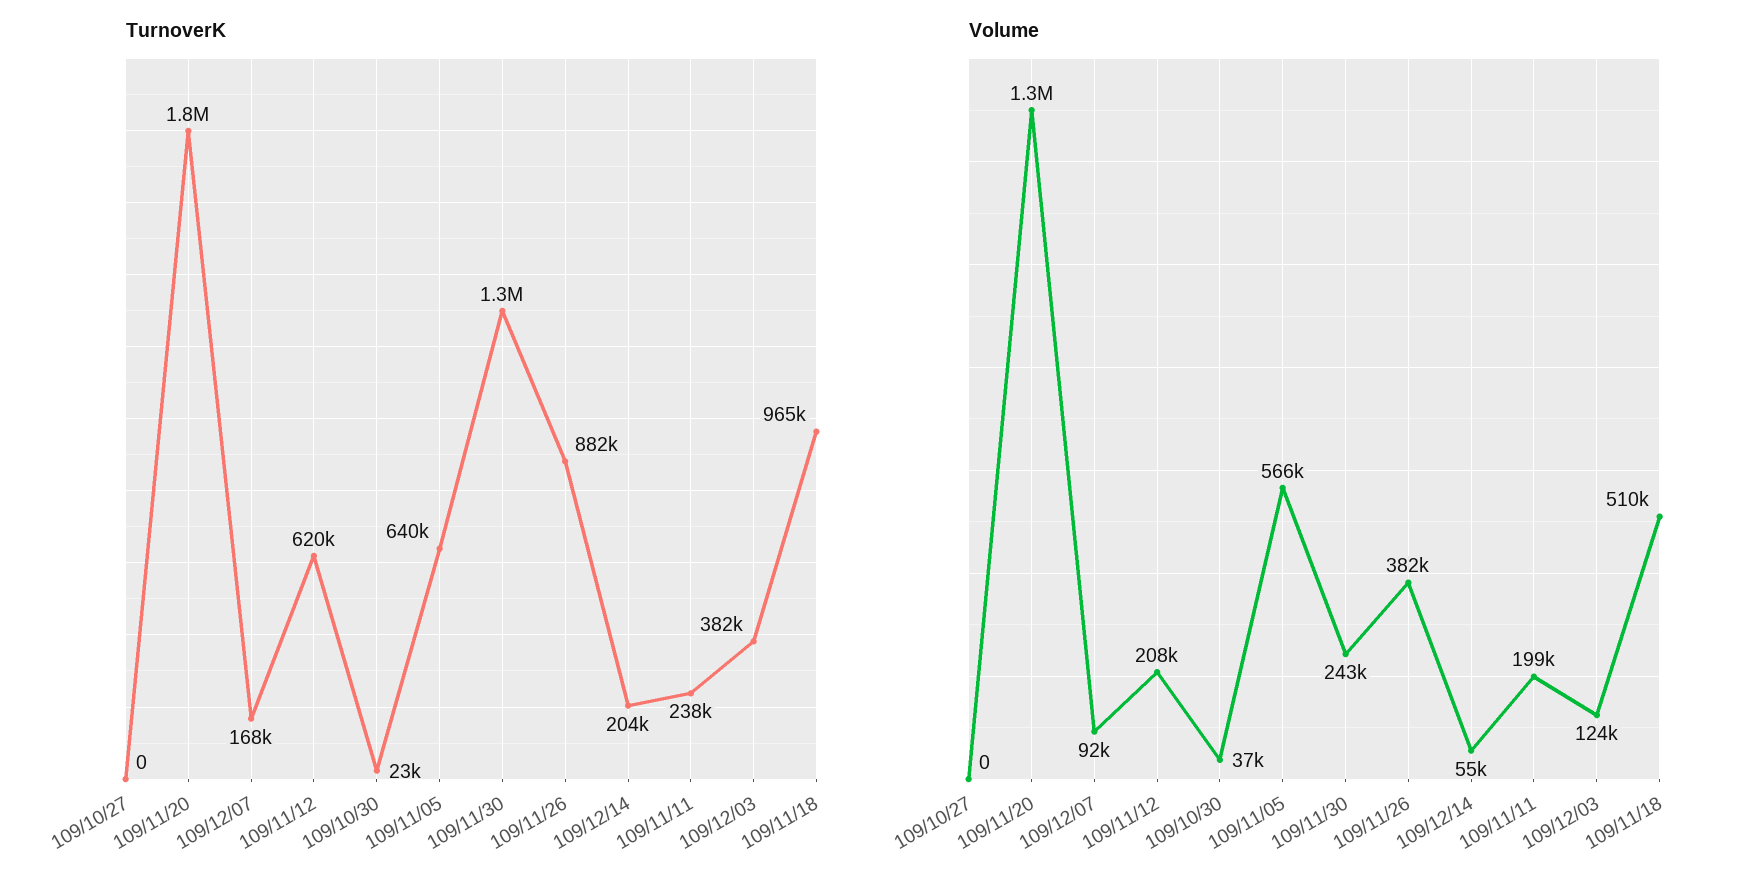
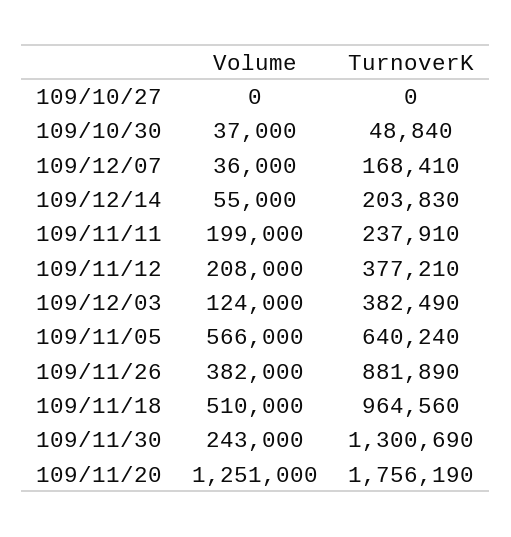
  {
    "TurnoverK": {
      "109/10/27": 0,
      "109/11/20": 1756190,
      "109/12/07": 168410,
-     "109/11/12": 620000,
+     "109/11/12": 377210,
-     "109/10/30": 23000,
+     "109/10/30": 48840,
      "109/11/05": 640240,
      "109/11/30": 1300690,
      "109/11/26": 881890,
      "109/12/14": 203830,
      "109/11/11": 237910,
      "109/12/03": 382490,
      "109/11/18": 964560
    },
    "Volume": {
      "109/10/27": 0,
      "109/11/20": 1251000,
-     "109/12/07": 92000,
+     "109/12/07": 36000,
      "109/11/12": 208000,
      "109/10/30": 37000,
      "109/11/05": 566000,
      "109/11/30": 243000,
      "109/11/26": 382000,
      "109/12/14": 55000,
      "109/11/11": 199000,
      "109/12/03": 124000,
      "109/11/18": 510000
    }
  }

